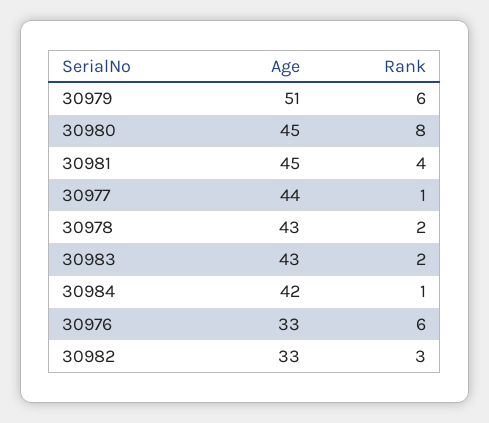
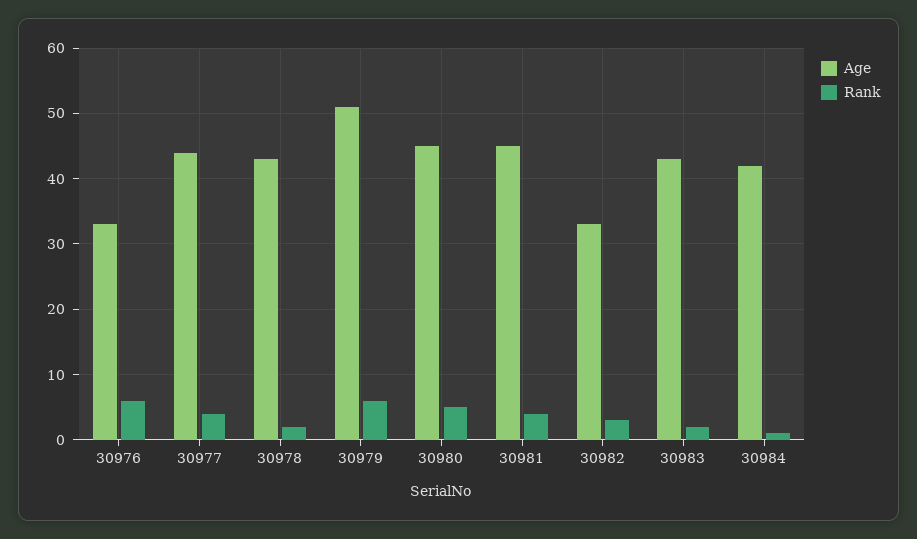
  {
    "Age": {
      "30979": 51,
      "30980": 45,
      "30981": 45,
      "30977": 44,
      "30978": 43,
      "30983": 43,
      "30984": 42,
      "30976": 33,
      "30982": 33
    },
    "Rank": {
      "30979": 6,
-     "30980": 8,
+     "30980": 5,
      "30981": 4,
-     "30977": 1,
+     "30977": 4,
      "30978": 2,
      "30983": 2,
      "30984": 1,
      "30976": 6,
      "30982": 3
    }
  }

